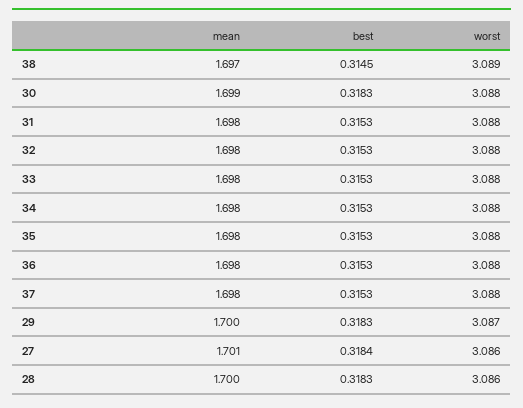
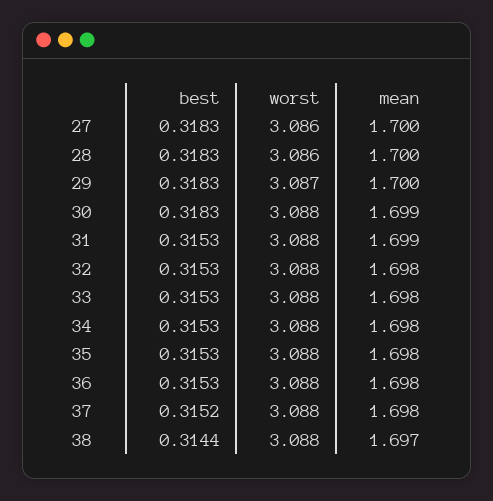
  {
    "mean": {
      "38": 1.697,
      "30": 1.699,
-     "31": 1.698,
+     "31": 1.699,
      "32": 1.698,
      "33": 1.698,
      "34": 1.698,
      "35": 1.698,
      "36": 1.698,
      "37": 1.698,
      "29": 1.7,
-     "27": 1.701,
+     "27": 1.7,
      "28": 1.7
    },
    "best": {
-     "38": 0.3145,
+     "38": 0.3144,
      "30": 0.3183,
      "31": 0.3153,
      "32": 0.3153,
      "33": 0.3153,
      "34": 0.3153,
      "35": 0.3153,
      "36": 0.3153,
-     "37": 0.3153,
+     "37": 0.3152,
      "29": 0.3183,
-     "27": 0.3184,
+     "27": 0.3183,
      "28": 0.3183
    },
    "worst": {
-     "38": 3.089,
+     "38": 3.088,
      "30": 3.088,
      "31": 3.088,
      "32": 3.088,
      "33": 3.088,
      "34": 3.088,
      "35": 3.088,
      "36": 3.088,
      "37": 3.088,
      "29": 3.087,
      "27": 3.086,
      "28": 3.086
    }
  }

